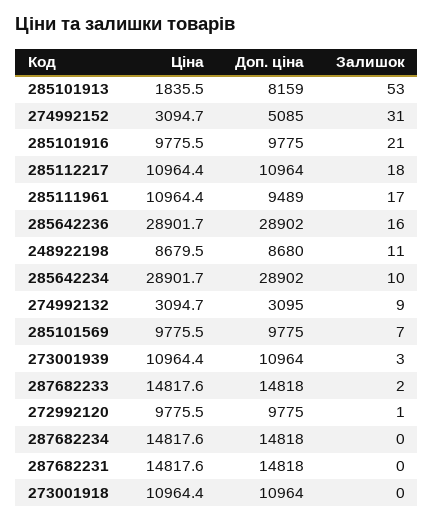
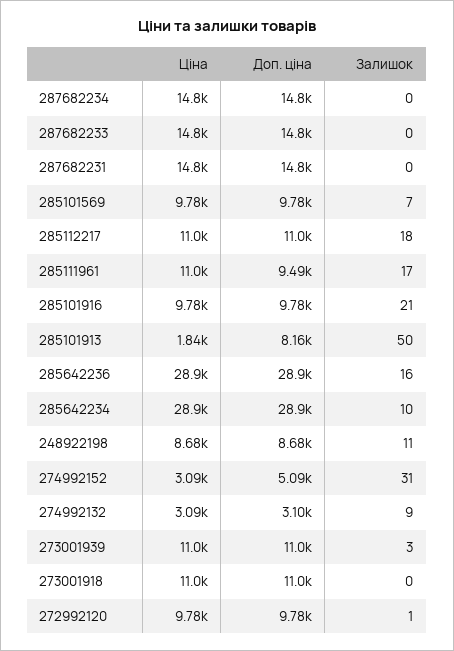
  {
    "Ціна": {
      "285101913": 1835.5,
      "274992152": 3094.7,
      "285101916": 9775.5,
      "285112217": 10964.4,
      "285111961": 10964.4,
      "285642236": 28901.7,
      "248922198": 8679.5,
      "285642234": 28901.7,
      "274992132": 3094.7,
      "285101569": 9775.5,
      "273001939": 10964.4,
      "287682233": 14817.6,
      "272992120": 9775.5,
      "287682234": 14817.6,
      "287682231": 14817.6,
      "273001918": 10964.4
    },
    "Доп. ціна": {
      "285101913": 8159,
      "274992152": 5085,
      "285101916": 9775,
      "285112217": 10964,
      "285111961": 9489,
      "285642236": 28902,
      "248922198": 8680,
      "285642234": 28902,
      "274992132": 3095,
      "285101569": 9775,
      "273001939": 10964,
      "287682233": 14818,
      "272992120": 9775,
      "287682234": 14818,
      "287682231": 14818,
      "273001918": 10964
    },
    "Залишок": {
-     "285101913": 53,
+     "285101913": 50,
      "274992152": 31,
      "285101916": 21,
      "285112217": 18,
      "285111961": 17,
      "285642236": 16,
      "248922198": 11,
      "285642234": 10,
      "274992132": 9,
      "285101569": 7,
      "273001939": 3,
-     "287682233": 2,
+     "287682233": 0,
      "272992120": 1,
      "287682234": 0,
      "287682231": 0,
      "273001918": 0
    }
  }

